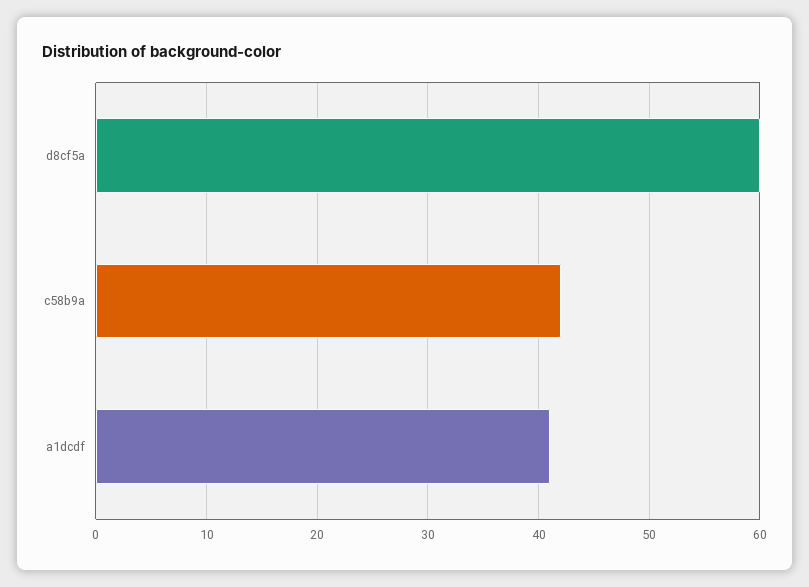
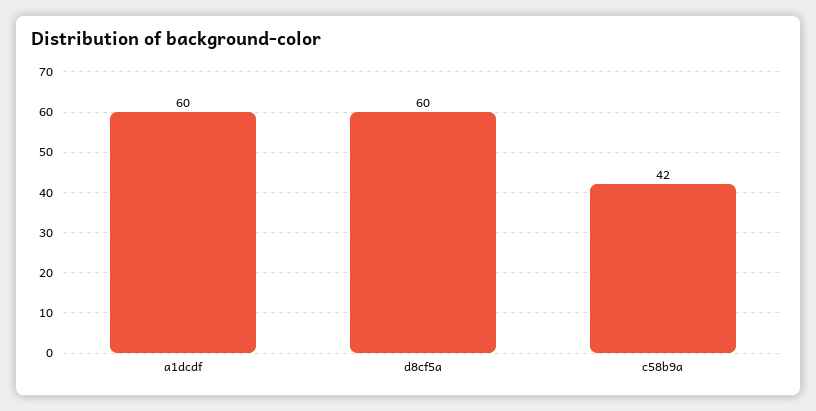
  {
    "d8cf5a": 60,
    "c58b9a": 42,
-   "a1dcdf": 41
+   "a1dcdf": 60
  }

